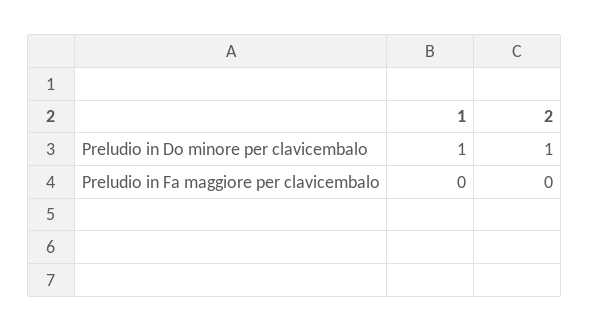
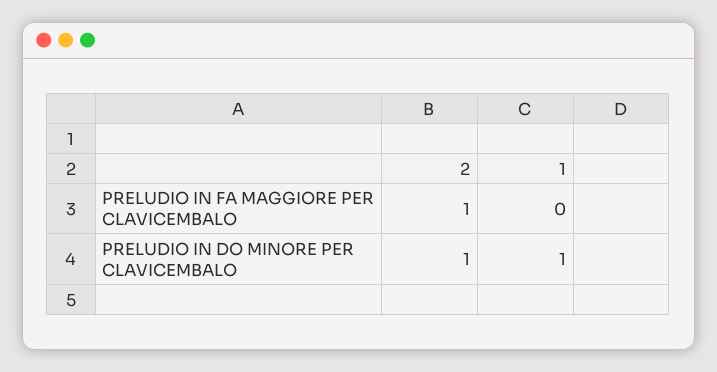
  {
    "1": {
      "Preludio in Do minore per clavicembalo": 1,
      "Preludio in Fa maggiore per clavicembalo": 0
    },
    "2": {
      "Preludio in Do minore per clavicembalo": 1,
-     "Preludio in Fa maggiore per clavicembalo": 0
+     "Preludio in Fa maggiore per clavicembalo": 1
    }
  }

